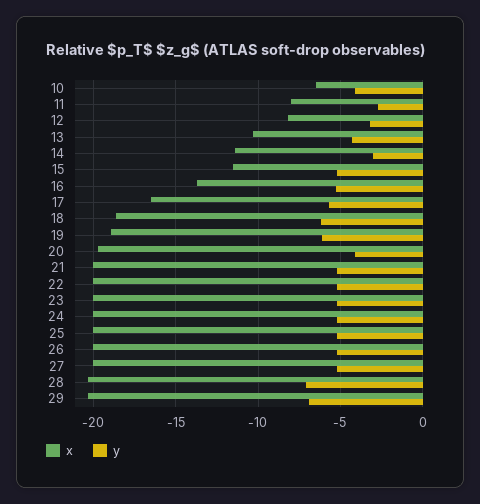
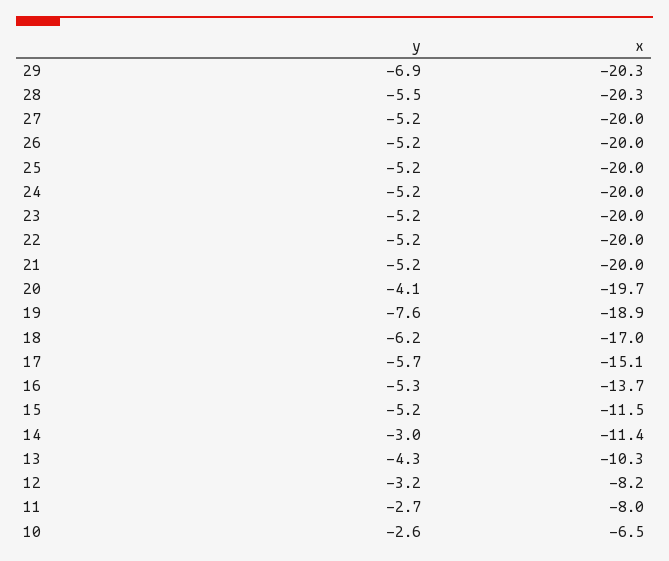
  {
    "x": {
      "10": -6.5,
      "11": -8,
      "12": -8.2,
      "13": -10.3,
      "14": -11.4,
      "15": -11.5,
      "16": -13.7,
-     "17": -16.5,
+     "17": -15.1,
-     "18": -18.5,
+     "18": -17,
      "19": -18.9,
      "20": -19.7,
      "21": -20,
      "22": -20,
      "23": -20,
      "24": -20,
      "25": -20,
      "26": -20,
      "27": -20,
      "28": -20.3,
      "29": -20.3
    },
    "y": {
-     "10": -4,
+     "10": -2.6,
      "11": -2.7,
      "12": -3.2,
      "13": -4.3,
      "14": -3,
      "15": -5.2,
      "16": -5.3,
      "17": -5.7,
      "18": -6.2,
-     "19": -6,
+     "19": -7.6,
      "20": -4.1,
      "21": -5.2,
      "22": -5.2,
      "23": -5.2,
      "24": -5.2,
      "25": -5.2,
      "26": -5.2,
      "27": -5.2,
-     "28": -7,
+     "28": -5.5,
      "29": -6.9
    }
  }

